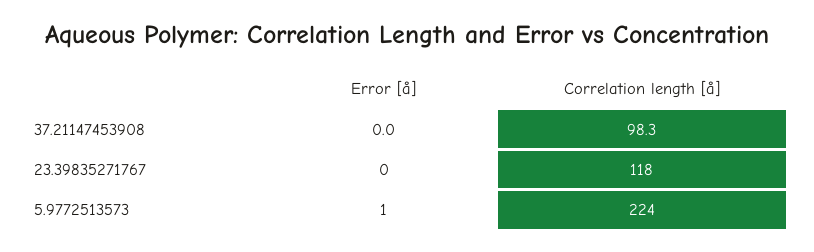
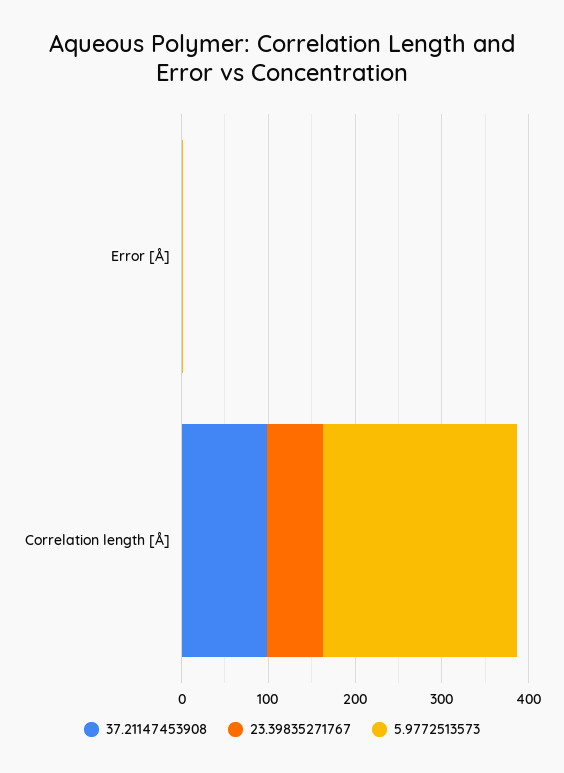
  {
    "37.21147453908": {
      "Error [å]": 0,
      "Correlation length [å]": 98.3
    },
    "23.39835271767": {
      "Error [å]": 0,
-     "Correlation length [å]": 118
+     "Correlation length [å]": 60
    },
    "5.9772513573": {
      "Error [å]": 1,
      "Correlation length [å]": 224
    }
  }

